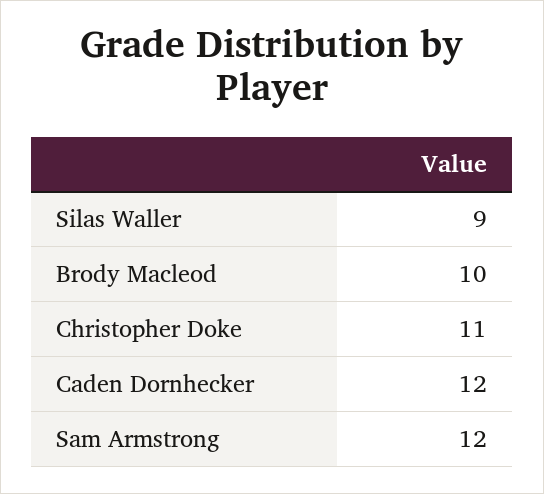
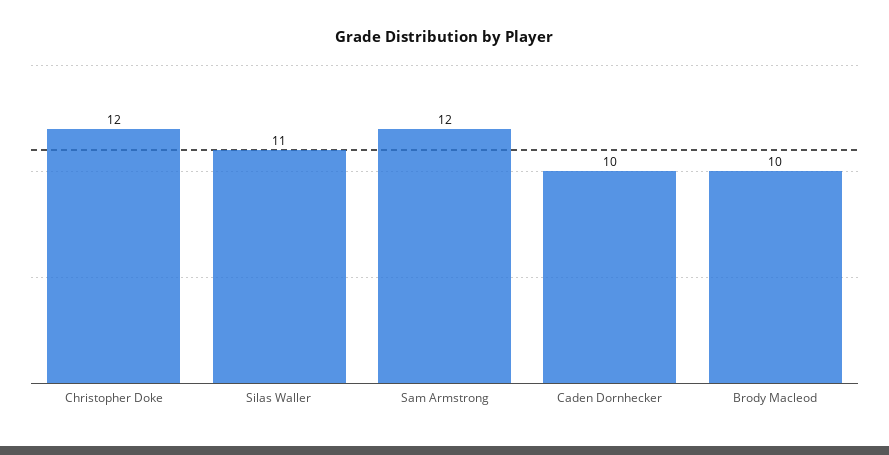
  {
-   "Silas Waller": 9,
+   "Silas Waller": 11,
    "Brody Macleod": 10,
-   "Christopher Doke": 11,
+   "Christopher Doke": 12,
-   "Caden Dornhecker": 12,
+   "Caden Dornhecker": 10,
    "Sam Armstrong": 12
  }

